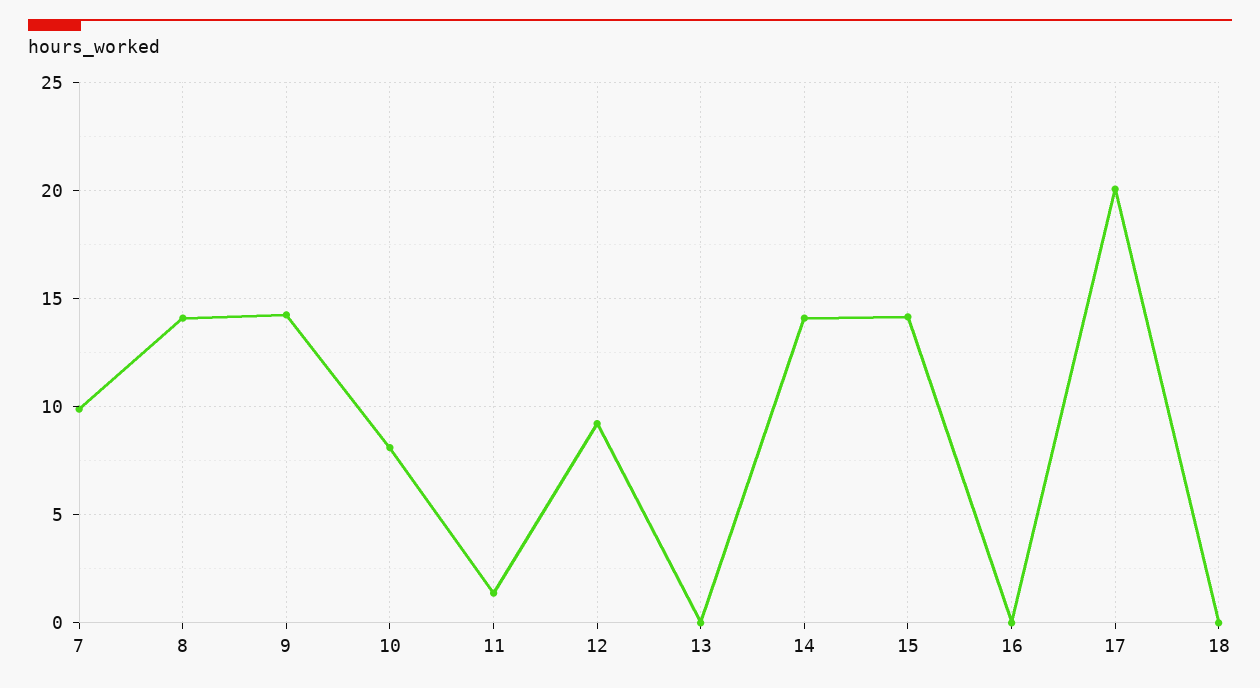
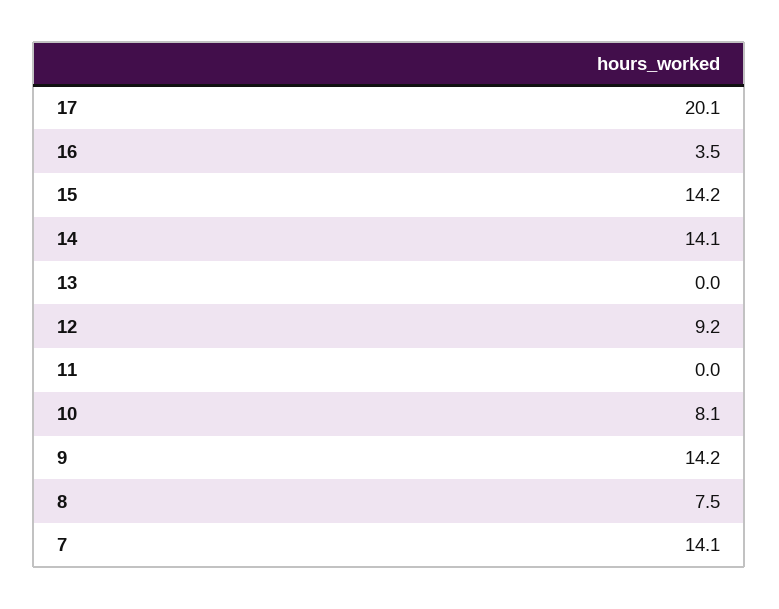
  {
-   "7": 10,
+   "7": 14.1,
-   "8": 14,
+   "8": 7.5,
    "9": 14.2,
    "10": 8.1,
-   "11": 1.5,
+   "11": 0,
    "12": 9.2,
    "13": 0,
    "14": 14.1,
    "15": 14.2,
-   "16": 0,
+   "16": 3.5,
-   "17": 20.1,
+   "17": 20.1
-   "18": 0
  }

